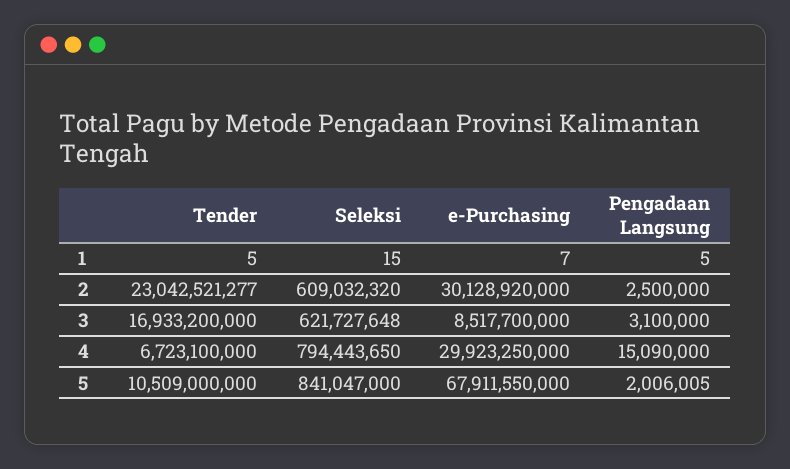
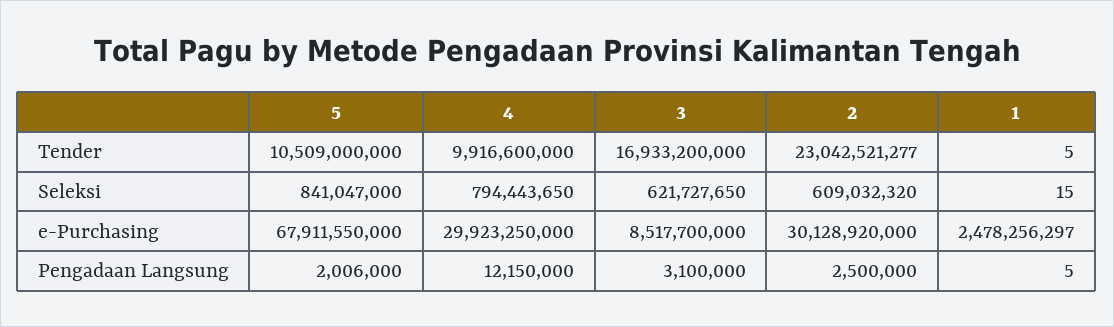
  {
    "Tender": {
      "1": 5,
      "2": 23042521277,
      "3": 16933200000,
-     "4": 6723100000,
+     "4": 9916600000,
      "5": 10509000000
    },
    "Seleksi": {
      "1": 15,
      "2": 609032320,
-     "3": 621727648,
+     "3": 621727650,
      "4": 794443650,
      "5": 841047000
    },
    "e-Purchasing": {
-     "1": 7,
+     "1": 2478256297,
      "2": 30128920000,
      "3": 8517700000,
      "4": 29923250000,
      "5": 67911550000
    },
    "Pengadaan Langsung": {
      "1": 5,
      "2": 2500000,
      "3": 3100000,
-     "4": 15090000,
+     "4": 12150000,
-     "5": 2006005
+     "5": 2006000
    }
  }

